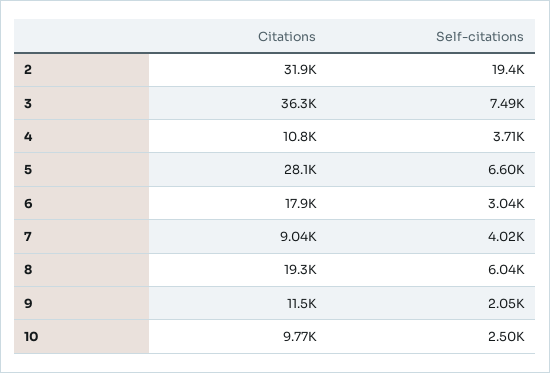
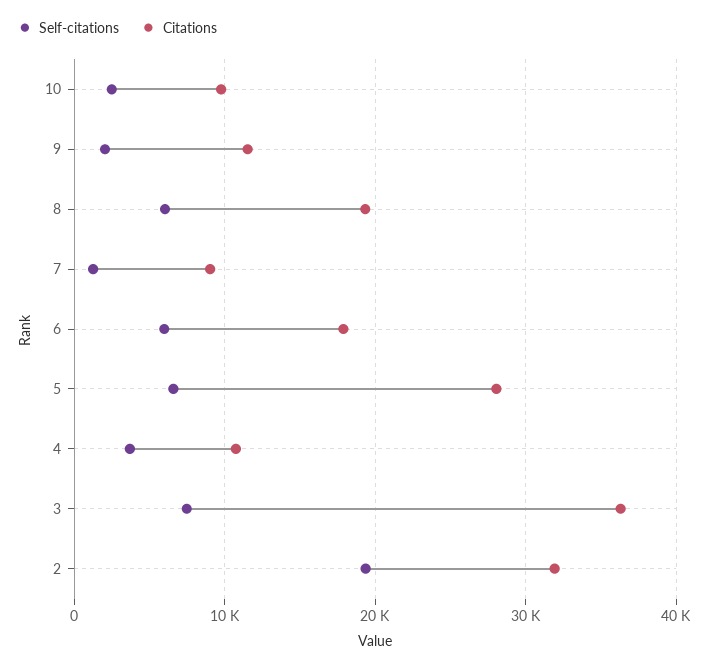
  {
    "Citations": {
      "2": 31900,
      "3": 36300,
      "4": 10800,
      "5": 28100,
      "6": 17900,
      "7": 9040,
      "8": 19300,
      "9": 11500,
      "10": 9770
    },
    "Self-citations": {
      "2": 19400,
      "3": 7490,
      "4": 3710,
      "5": 6600,
-     "6": 3040,
+     "6": 6000,
-     "7": 4020,
+     "7": 1000,
      "8": 6040,
      "9": 2050,
      "10": 2500
    }
  }

